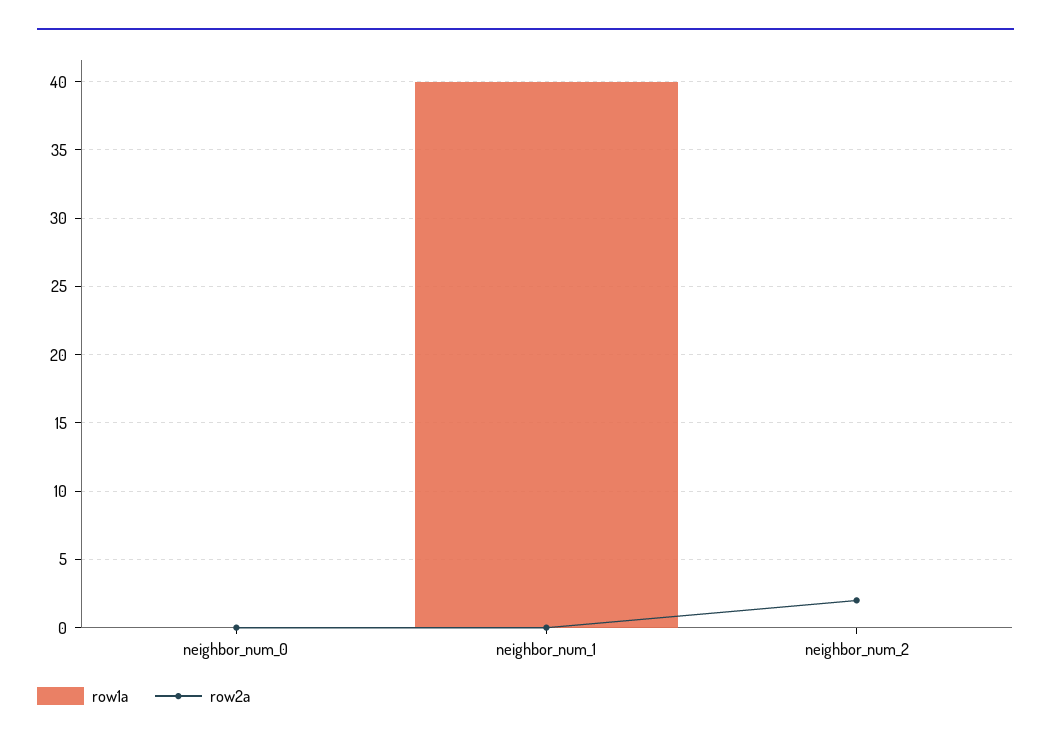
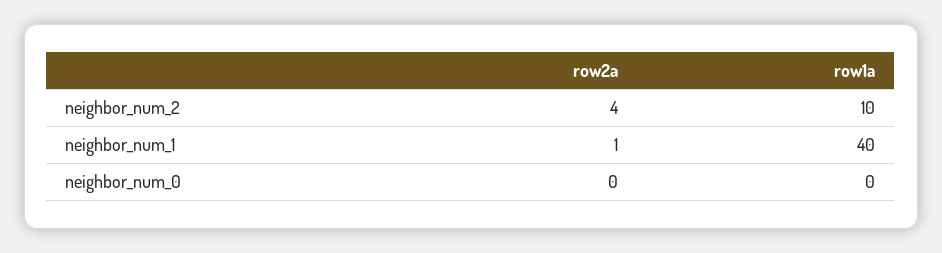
  {
    "row1a": {
      "neighbor_num_0": 0,
      "neighbor_num_1": 40,
-     "neighbor_num_2": 0
+     "neighbor_num_2": 10
    },
    "row2a": {
      "neighbor_num_0": 0,
-     "neighbor_num_1": 0,
+     "neighbor_num_1": 1,
-     "neighbor_num_2": 2
+     "neighbor_num_2": 4
    }
  }

